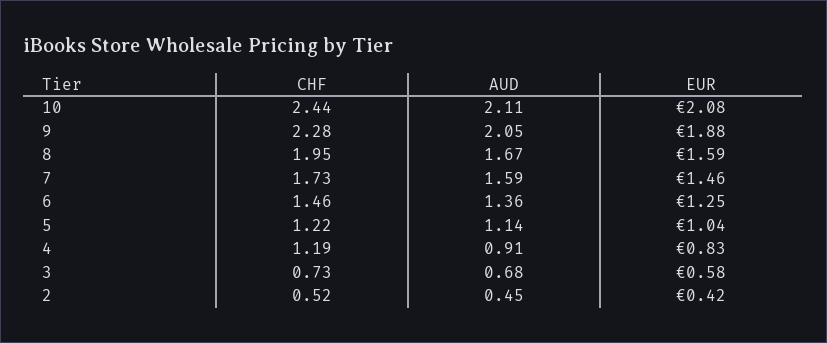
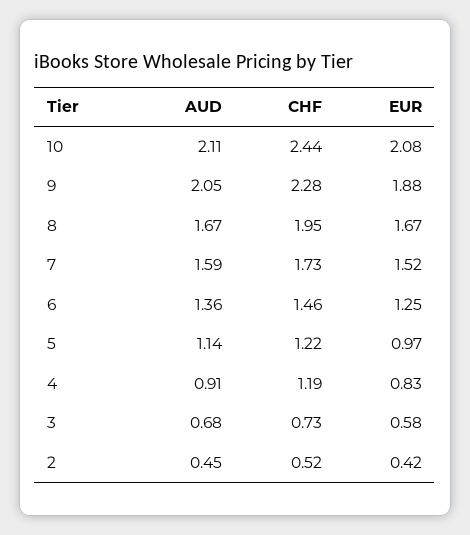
  {
    "CHF": {
      "10": 2.44,
      "9": 2.28,
      "8": 1.95,
      "7": 1.73,
      "6": 1.46,
      "5": 1.22,
      "4": 1.19,
      "3": 0.73,
      "2": 0.52
    },
    "AUD": {
      "10": 2.11,
      "9": 2.05,
      "8": 1.67,
      "7": 1.59,
      "6": 1.36,
      "5": 1.14,
      "4": 0.91,
      "3": 0.68,
      "2": 0.45
    },
    "EUR": {
      "10": 2.08,
      "9": 1.88,
-     "8": 1.59,
+     "8": 1.67,
-     "7": 1.46,
+     "7": 1.52,
      "6": 1.25,
-     "5": 1.04,
+     "5": 0.97,
      "4": 0.83,
      "3": 0.58,
      "2": 0.42
    }
  }

